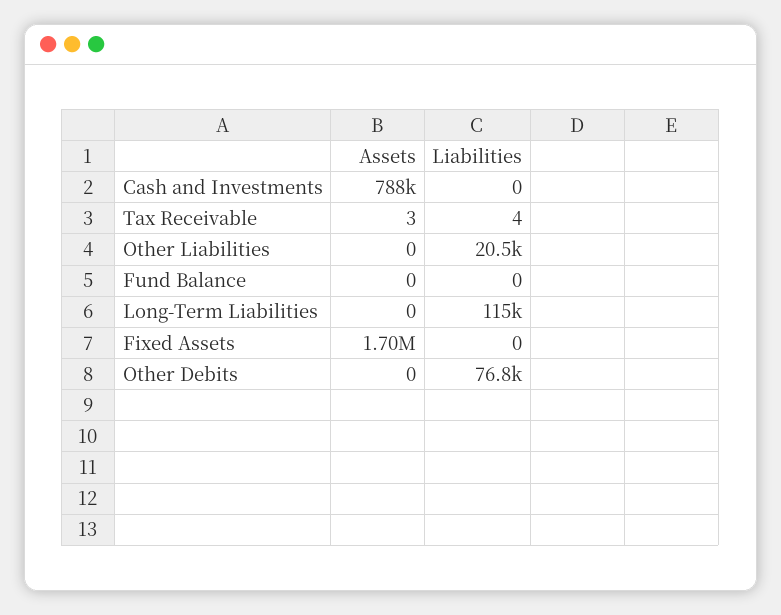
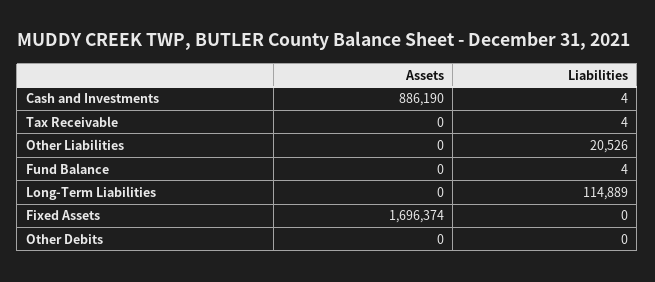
  {
    "Assets": {
-     "Cash and Investments": 788000,
+     "Cash and Investments": 886190,
-     "Tax Receivable": 3,
+     "Tax Receivable": 0,
      "Other Liabilities": 0,
      "Fund Balance": 0,
      "Long-Term Liabilities": 0,
      "Fixed Assets": 1696374,
      "Other Debits": 0
    },
    "Liabilities": {
-     "Cash and Investments": 0,
+     "Cash and Investments": 4,
      "Tax Receivable": 4,
      "Other Liabilities": 20526,
-     "Fund Balance": 0,
+     "Fund Balance": 4,
      "Long-Term Liabilities": 114889,
      "Fixed Assets": 0,
-     "Other Debits": 76800
+     "Other Debits": 0
    }
  }

